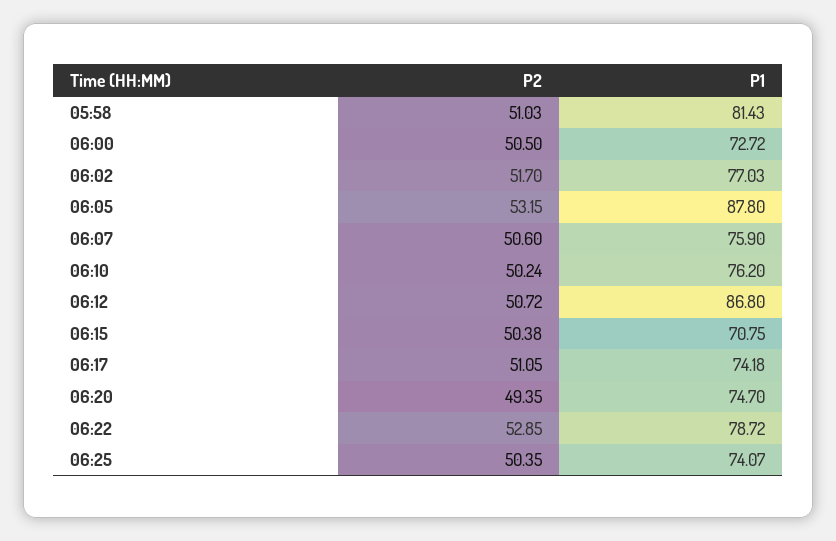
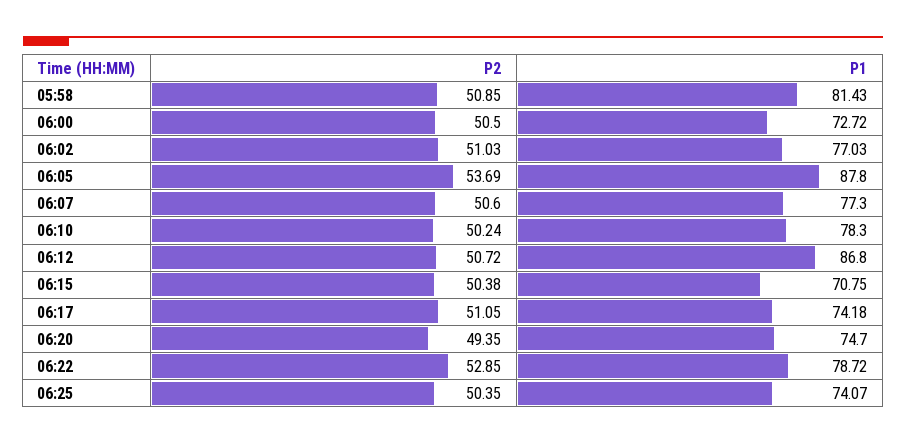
  {
    "P2": {
-     "05:58": 51.03,
+     "05:58": 50.85,
      "06:00": 50.5,
-     "06:02": 51.7,
+     "06:02": 51.03,
-     "06:05": 53.15,
+     "06:05": 53.69,
      "06:07": 50.6,
      "06:10": 50.24,
      "06:12": 50.72,
      "06:15": 50.38,
      "06:17": 51.05,
      "06:20": 49.35,
      "06:22": 52.85,
      "06:25": 50.35
    },
    "P1": {
      "05:58": 81.43,
      "06:00": 72.72,
      "06:02": 77.03,
      "06:05": 87.8,
-     "06:07": 75.9,
+     "06:07": 77.3,
-     "06:10": 76.2,
+     "06:10": 78.3,
      "06:12": 86.8,
      "06:15": 70.75,
      "06:17": 74.18,
      "06:20": 74.7,
      "06:22": 78.72,
      "06:25": 74.07
    }
  }

